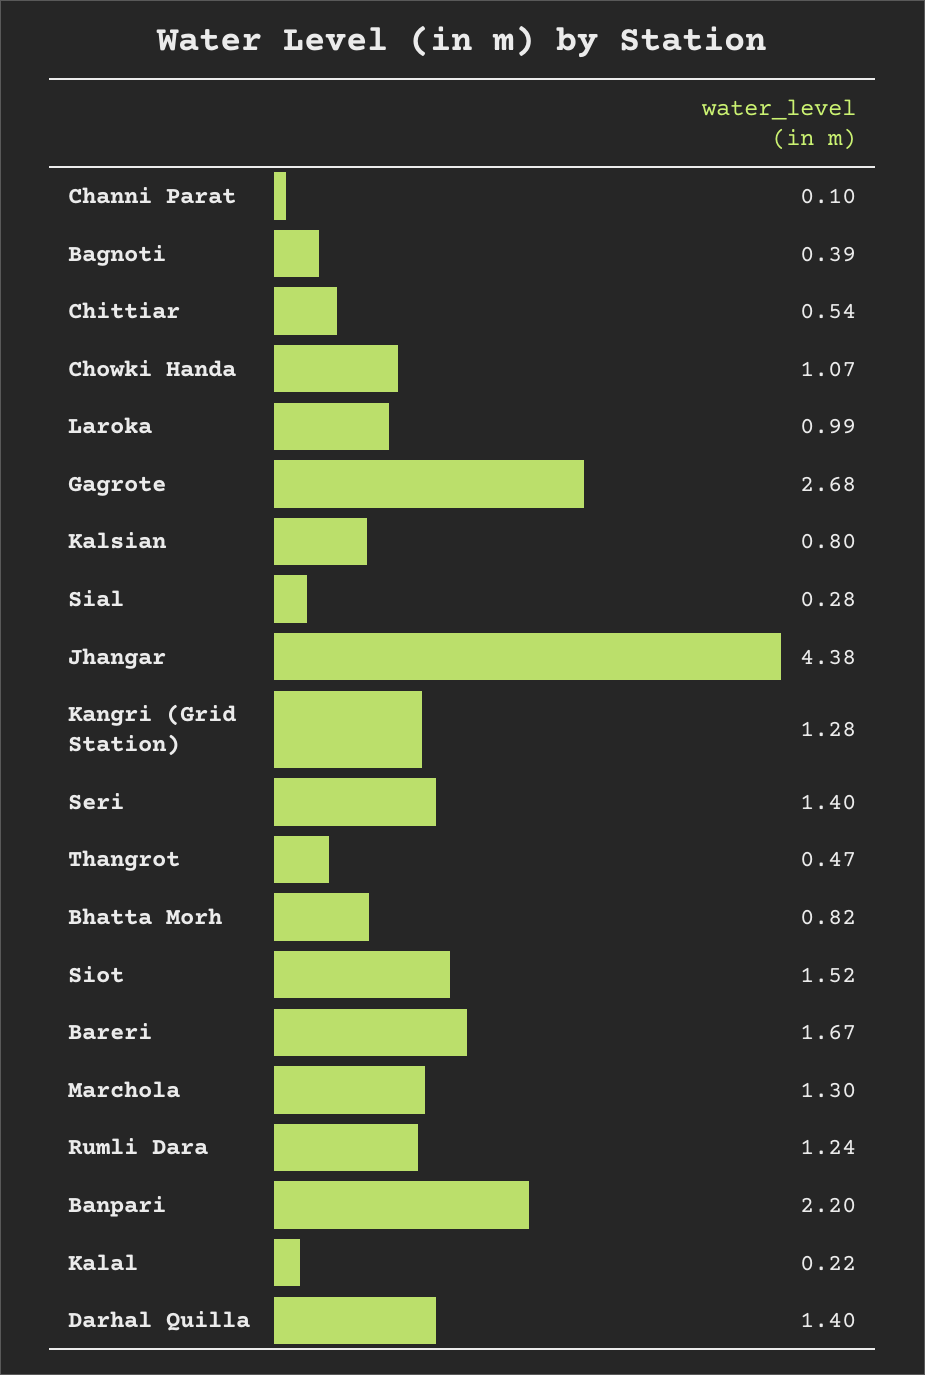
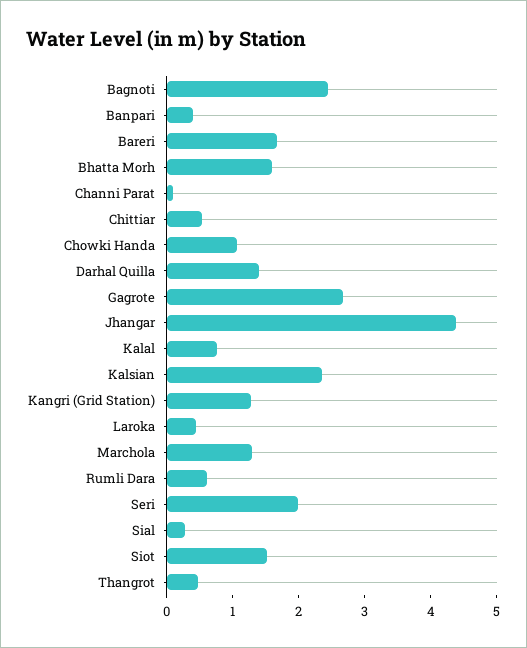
  {
    "Channi Parat": 0.1,
-   "Bagnoti": 0.39,
+   "Bagnoti": 2.4,
    "Chittiar": 0.54,
    "Chowki Handa": 1.07,
-   "Laroka": 0.99,
+   "Laroka": 0.4,
    "Gagrote": 2.68,
-   "Kalsian": 0.8,
+   "Kalsian": 2.4,
    "Sial": 0.28,
    "Jhangar": 4.38,
    "Kangri (Grid Station)": 1.28,
-   "Seri": 1.4,
+   "Seri": 2,
    "Thangrot": 0.47,
-   "Bhatta Morh": 0.82,
+   "Bhatta Morh": 1.6,
    "Siot": 1.52,
    "Bareri": 1.67,
    "Marchola": 1.3,
-   "Rumli Dara": 1.24,
+   "Rumli Dara": 0.6,
-   "Banpari": 2.2,
+   "Banpari": 0.4,
-   "Kalal": 0.22,
+   "Kalal": 0.8,
    "Darhal Quilla": 1.4
  }

